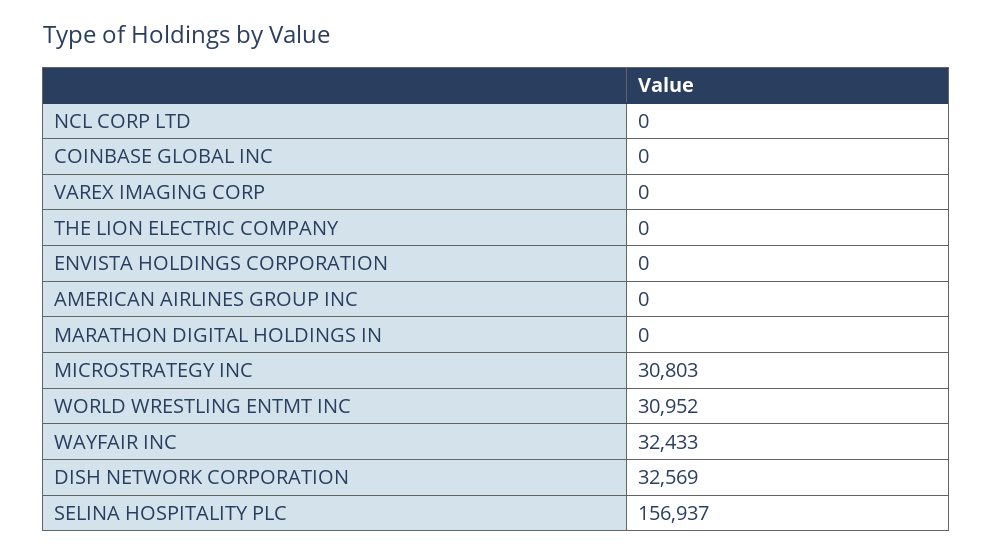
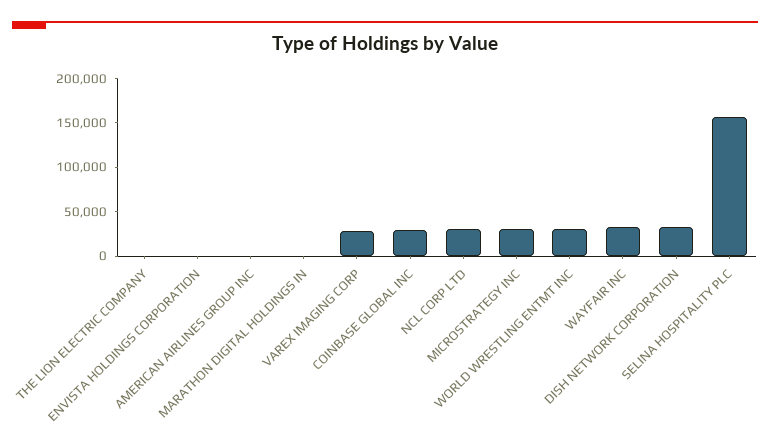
  {
-   "NCL CORP LTD": 0,
+   "NCL CORP LTD": 30000,
-   "COINBASE GLOBAL INC": 0,
+   "COINBASE GLOBAL INC": 30000,
-   "VAREX IMAGING CORP": 0,
+   "VAREX IMAGING CORP": 30000,
    "THE LION ELECTRIC COMPANY": 0,
    "ENVISTA HOLDINGS CORPORATION": 0,
    "AMERICAN AIRLINES GROUP INC": 0,
    "MARATHON DIGITAL HOLDINGS IN": 0,
    "MICROSTRATEGY INC": 30803,
    "WORLD WRESTLING ENTMT INC": 30952,
    "WAYFAIR INC": 32433,
    "DISH NETWORK CORPORATION": 32569,
    "SELINA HOSPITALITY PLC": 156937
  }

